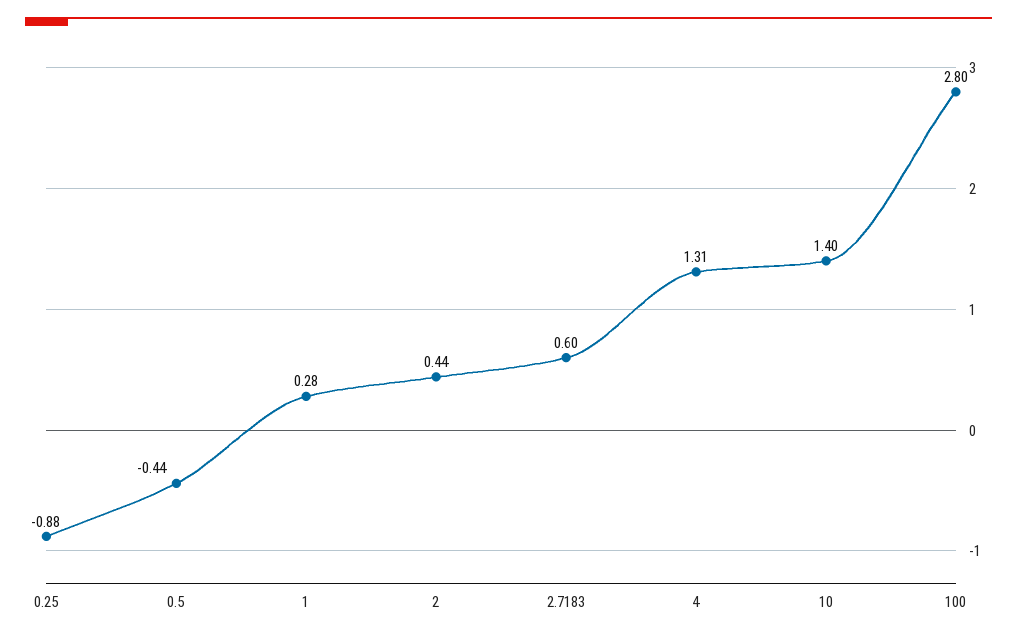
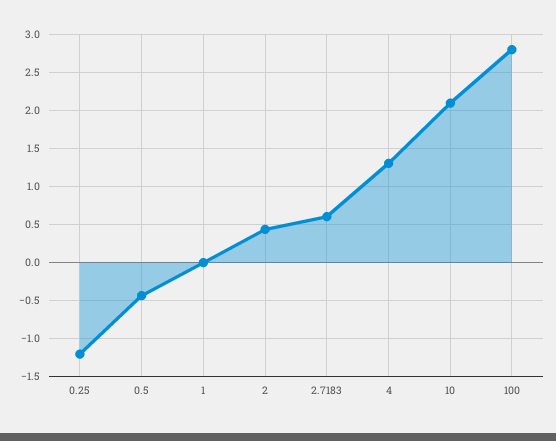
  {
-   "0.25": -0.88,
+   "0.25": -1.2,
    "0.5": -0.44,
-   "1": 0.28,
+   "1": 0,
    "2": 0.44,
    "2.7183": 0.6,
    "4": 1.31,
-   "10": 1.4,
+   "10": 2.1,
    "100": 2.8
  }

